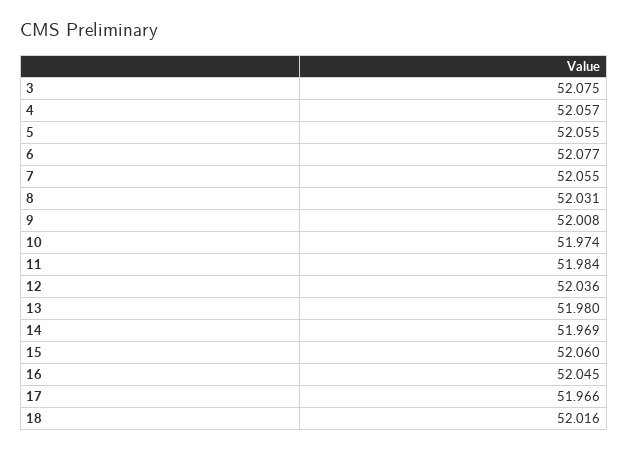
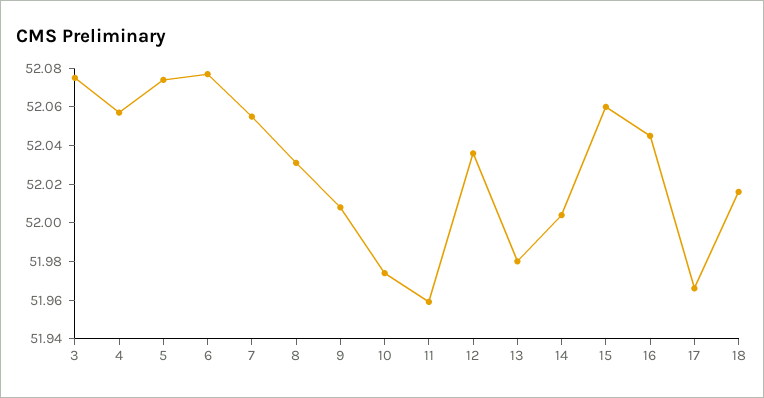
  {
    "3": 52.075,
    "4": 52.057,
-   "5": 52.055,
+   "5": 52.075,
    "6": 52.077,
    "7": 52.055,
    "8": 52.031,
    "9": 52.008,
    "10": 51.974,
-   "11": 51.984,
+   "11": 51.96,
    "12": 52.036,
    "13": 51.98,
-   "14": 51.969,
+   "14": 52.005,
    "15": 52.06,
    "16": 52.045,
    "17": 51.966,
    "18": 52.016
  }

